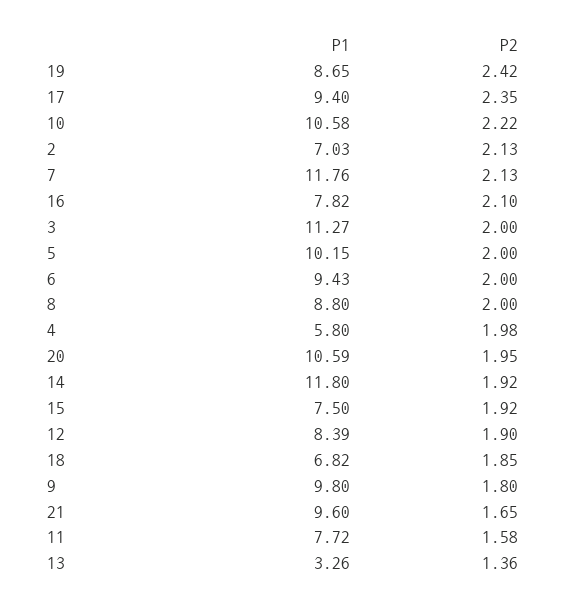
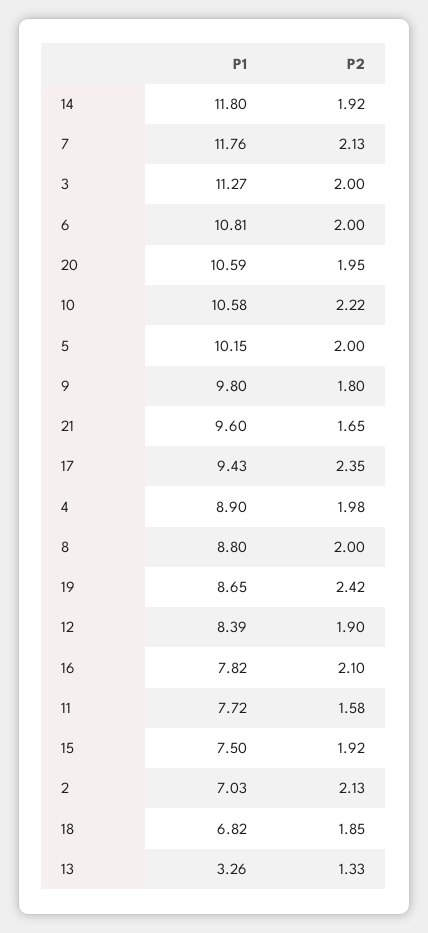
  {
    "P1": {
      "19": 8.65,
-     "17": 9.4,
+     "17": 9.43,
      "10": 10.58,
      "2": 7.03,
      "7": 11.76,
      "16": 7.82,
      "3": 11.27,
      "5": 10.15,
-     "6": 9.43,
+     "6": 10.81,
      "8": 8.8,
-     "4": 5.8,
+     "4": 8.9,
      "20": 10.59,
      "14": 11.8,
      "15": 7.5,
      "12": 8.39,
      "18": 6.82,
      "9": 9.8,
      "21": 9.6,
      "11": 7.72,
      "13": 3.26
    },
    "P2": {
      "19": 2.42,
      "17": 2.35,
      "10": 2.22,
      "2": 2.13,
      "7": 2.13,
      "16": 2.1,
      "3": 2,
      "5": 2,
      "6": 2,
      "8": 2,
      "4": 1.98,
      "20": 1.95,
      "14": 1.92,
      "15": 1.92,
      "12": 1.9,
      "18": 1.85,
      "9": 1.8,
      "21": 1.65,
      "11": 1.58,
-     "13": 1.36
+     "13": 1.33
    }
  }

